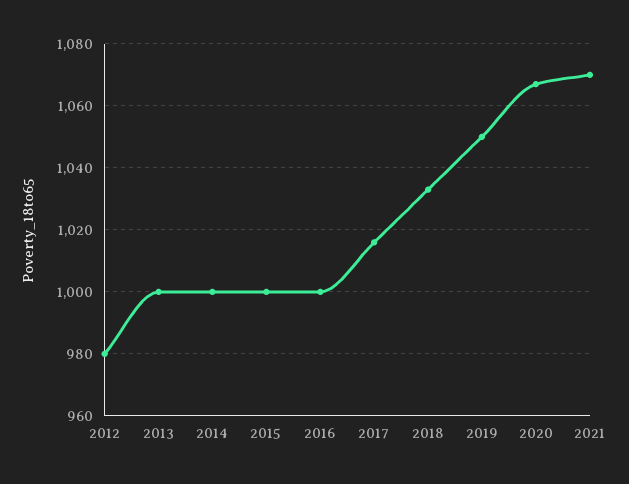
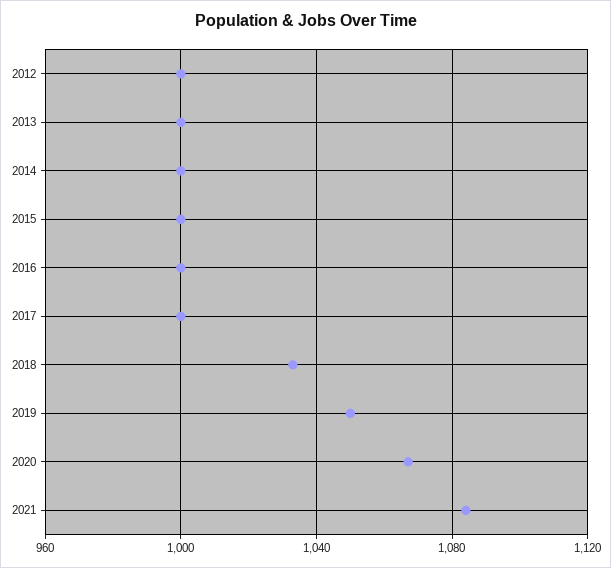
  {
-   "2012": 980,
+   "2012": 1000,
    "2013": 1000,
    "2014": 1000,
    "2015": 1000,
    "2016": 1000,
-   "2017": 1015,
+   "2017": 1000,
    "2018": 1035,
    "2019": 1050,
    "2020": 1065,
-   "2021": 1070
+   "2021": 1085
  }

